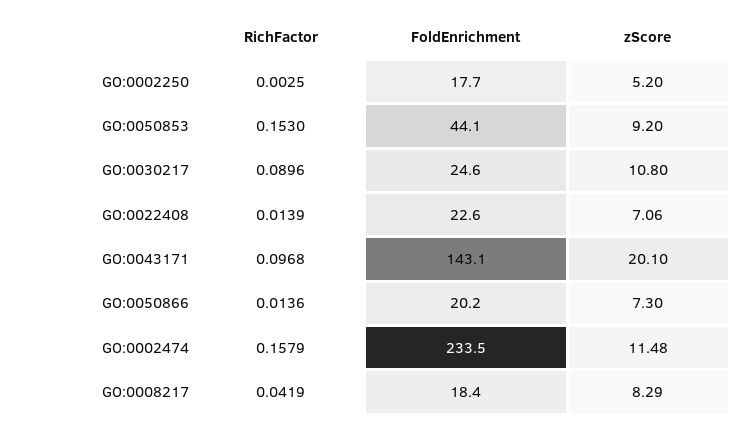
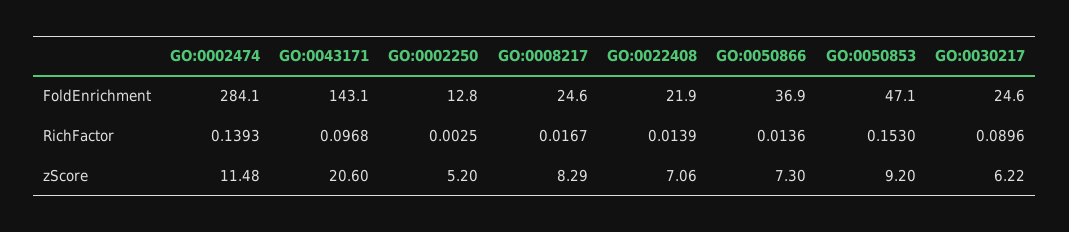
  {
    "RichFactor": {
      "GO:0002250": 0.0025,
      "GO:0050853": 0.153,
      "GO:0030217": 0.0896,
      "GO:0022408": 0.0139,
      "GO:0043171": 0.0968,
      "GO:0050866": 0.0136,
-     "GO:0002474": 0.1579,
+     "GO:0002474": 0.1393,
-     "GO:0008217": 0.0419
+     "GO:0008217": 0.0167
    },
    "FoldEnrichment": {
-     "GO:0002250": 17.7,
+     "GO:0002250": 12.8,
-     "GO:0050853": 44.1,
+     "GO:0050853": 47.1,
      "GO:0030217": 24.6,
-     "GO:0022408": 22.6,
+     "GO:0022408": 21.9,
      "GO:0043171": 143.1,
-     "GO:0050866": 20.2,
+     "GO:0050866": 36.9,
-     "GO:0002474": 233.5,
+     "GO:0002474": 284.1,
-     "GO:0008217": 18.4
+     "GO:0008217": 24.6
    },
    "zScore": {
      "GO:0002250": 5.2,
      "GO:0050853": 9.2,
-     "GO:0030217": 10.8,
+     "GO:0030217": 6.22,
      "GO:0022408": 7.06,
-     "GO:0043171": 20.1,
+     "GO:0043171": 20.6,
      "GO:0050866": 7.3,
      "GO:0002474": 11.48,
      "GO:0008217": 8.29
    }
  }

